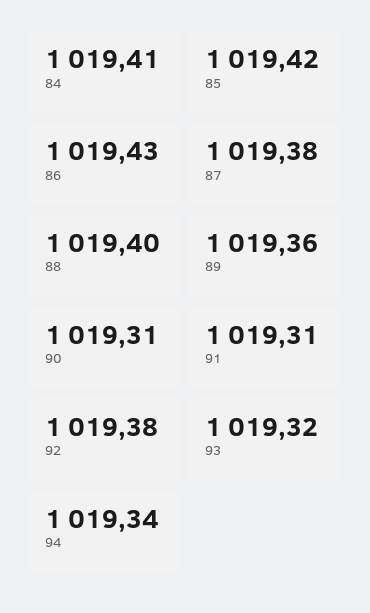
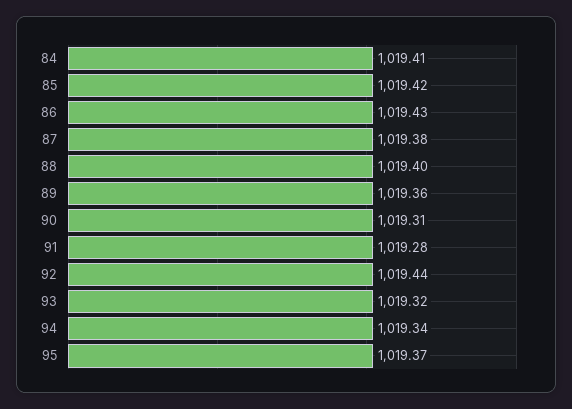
  {
    "84": 1019.41,
    "85": 1019.42,
    "86": 1019.43,
    "87": 1019.38,
    "88": 1019.4,
    "89": 1019.36,
    "90": 1019.31,
-   "91": 1019.31,
+   "91": 1019.28,
-   "92": 1019.38,
+   "92": 1019.44,
    "93": 1019.32,
-   "94": 1019.34
+   "94": 1019.34,
+   "95": 1019.37
  }

